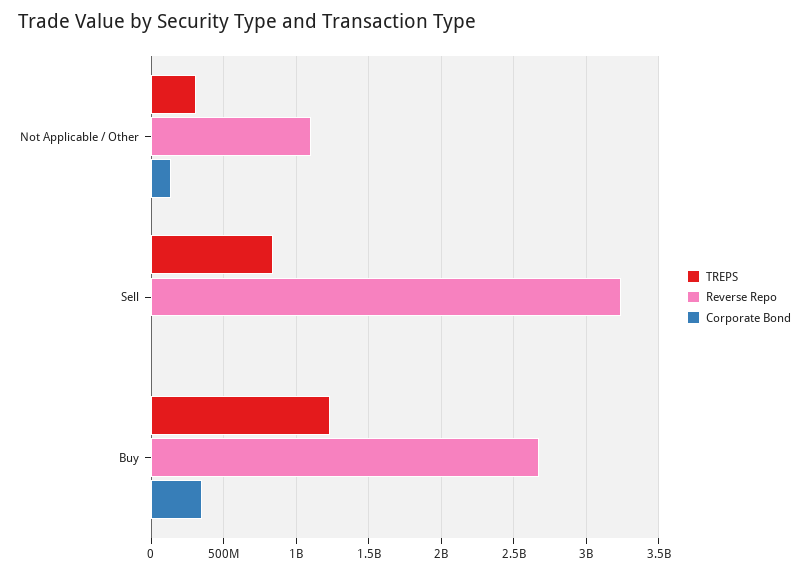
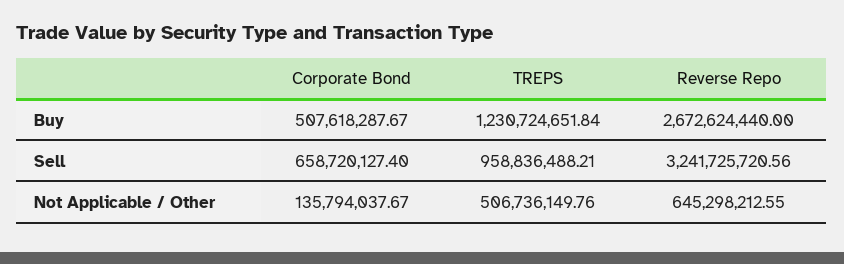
  {
    "TREPS": {
-     "Not Applicable / Other": 300000000,
+     "Not Applicable / Other": 506736149.76,
-     "Sell": 850000000,
+     "Sell": 958836488.21,
      "Buy": 1230724651.84
    },
    "Reverse Repo": {
-     "Not Applicable / Other": 1100000000,
+     "Not Applicable / Other": 645298212.55,
      "Sell": 3241725720.56,
      "Buy": 2672624440
    },
    "Corporate Bond": {
      "Not Applicable / Other": 135794037.67,
-     "Sell": 0,
+     "Sell": 658720127.4,
-     "Buy": 350000000
+     "Buy": 507618287.67
    }
  }

